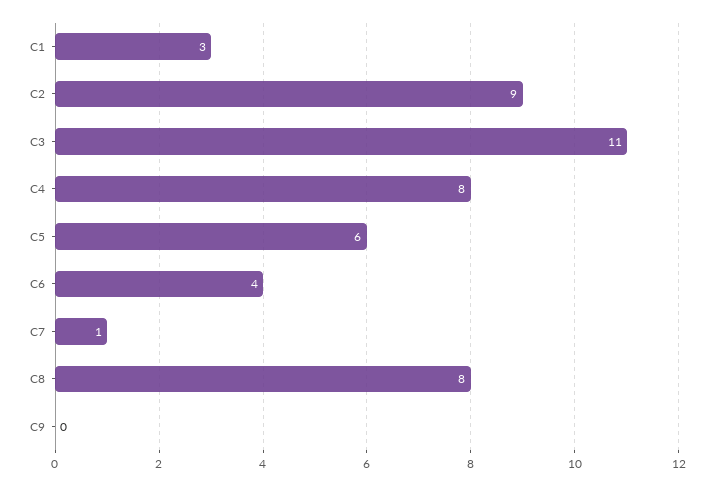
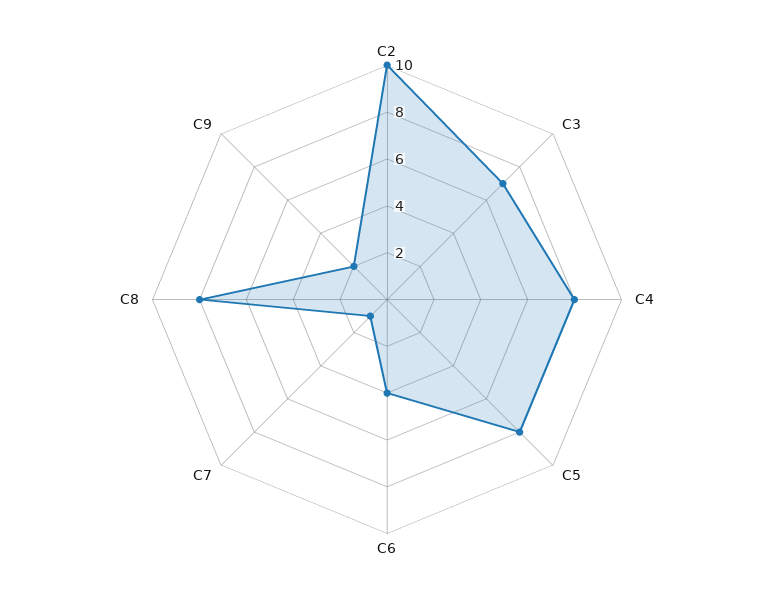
  {
-   "C1": 3,
-   "C2": 9,
+   "C2": 10,
-   "C3": 11,
+   "C3": 7,
    "C4": 8,
-   "C5": 6,
+   "C5": 8,
    "C6": 4,
    "C7": 1,
    "C8": 8,
-   "C9": 0
+   "C9": 2
  }

